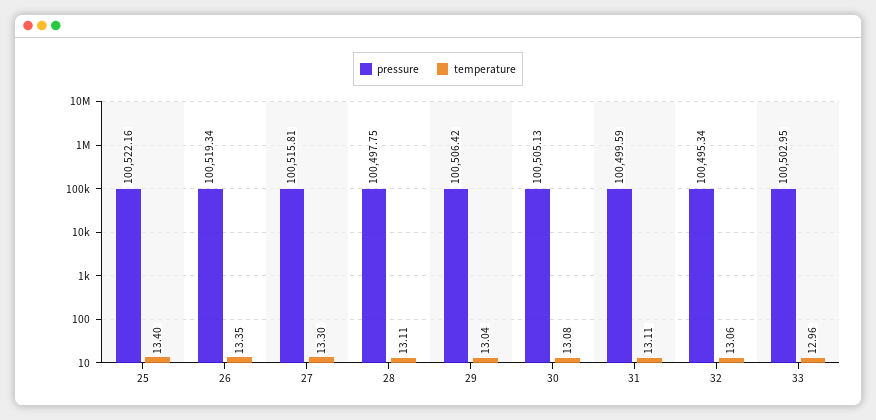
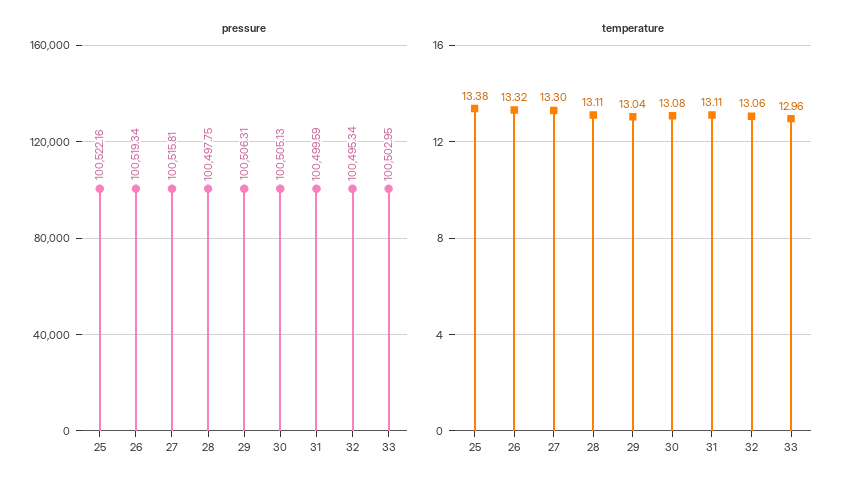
  {
    "pressure": {
      "25": 100522.16,
      "26": 100519.34,
      "27": 100515.81,
      "28": 100497.75,
-     "29": 100506.42,
+     "29": 100506.31,
      "30": 100505.13,
      "31": 100499.59,
      "32": 100495.34,
      "33": 100502.95
    },
    "temperature": {
-     "25": 13.4,
+     "25": 13.38,
-     "26": 13.35,
+     "26": 13.32,
      "27": 13.3,
      "28": 13.11,
      "29": 13.04,
      "30": 13.08,
      "31": 13.11,
      "32": 13.06,
      "33": 12.96
    }
  }

